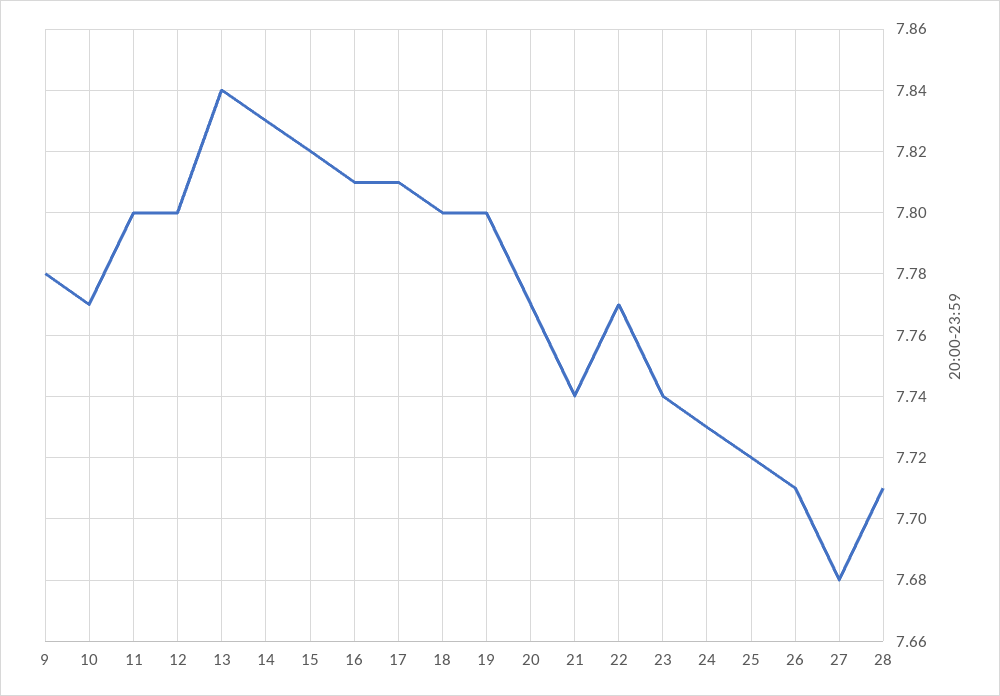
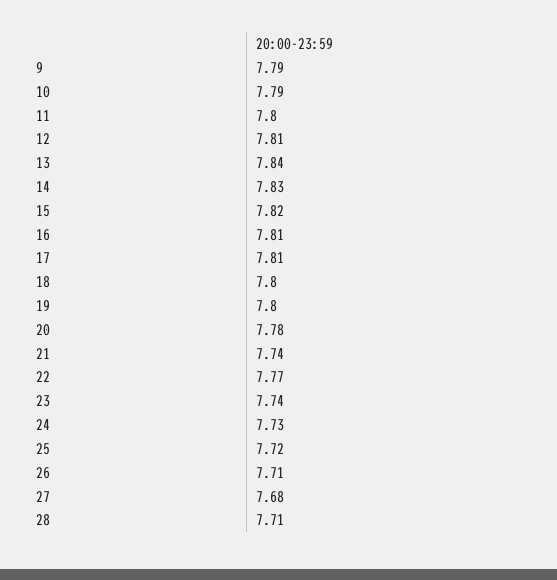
  {
-   "9": 7.78,
+   "9": 7.79,
-   "10": 7.77,
+   "10": 7.79,
    "11": 7.8,
-   "12": 7.8,
+   "12": 7.81,
    "13": 7.84,
    "14": 7.83,
    "15": 7.82,
    "16": 7.81,
    "17": 7.81,
    "18": 7.8,
    "19": 7.8,
-   "20": 7.77,
+   "20": 7.78,
    "21": 7.74,
    "22": 7.77,
    "23": 7.74,
    "24": 7.73,
    "25": 7.72,
    "26": 7.71,
    "27": 7.68,
    "28": 7.71
  }

